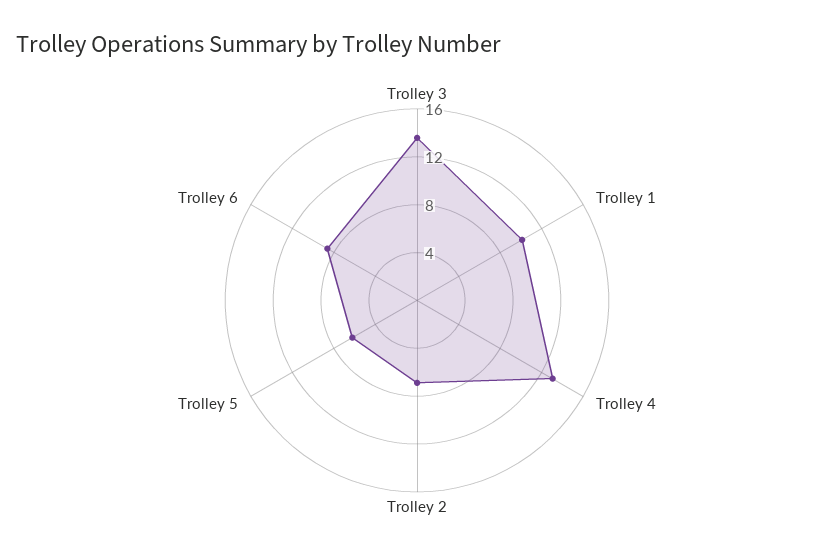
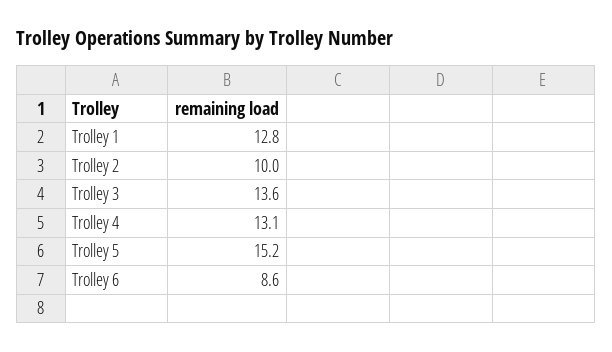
  {
    "Trolley 3": 13.6,
-   "Trolley 1": 10,
+   "Trolley 1": 12.8,
    "Trolley 4": 13.1,
-   "Trolley 2": 7,
+   "Trolley 2": 10,
-   "Trolley 5": 6,
+   "Trolley 5": 15.2,
    "Trolley 6": 8.6
  }

